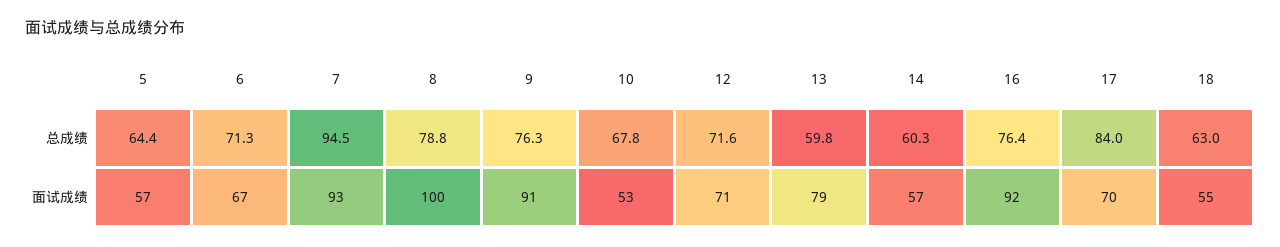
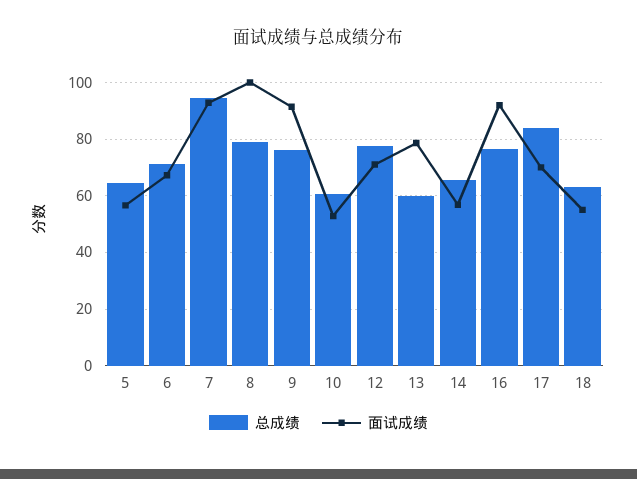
  {
    "总成绩": {
      "5": 64.4,
      "6": 71.3,
      "7": 94.5,
      "8": 78.8,
      "9": 76.3,
-     "10": 67.8,
+     "10": 60,
-     "12": 71.6,
+     "12": 77.5,
      "13": 59.8,
-     "14": 60.3,
+     "14": 65,
      "16": 76.4,
      "17": 84,
      "18": 63
    },
    "面试成绩": {
      "5": 57,
      "6": 67,
      "7": 93,
      "8": 100,
      "9": 91,
      "10": 53,
      "12": 71,
      "13": 79,
      "14": 57,
      "16": 92,
      "17": 70,
      "18": 55
    }
  }

